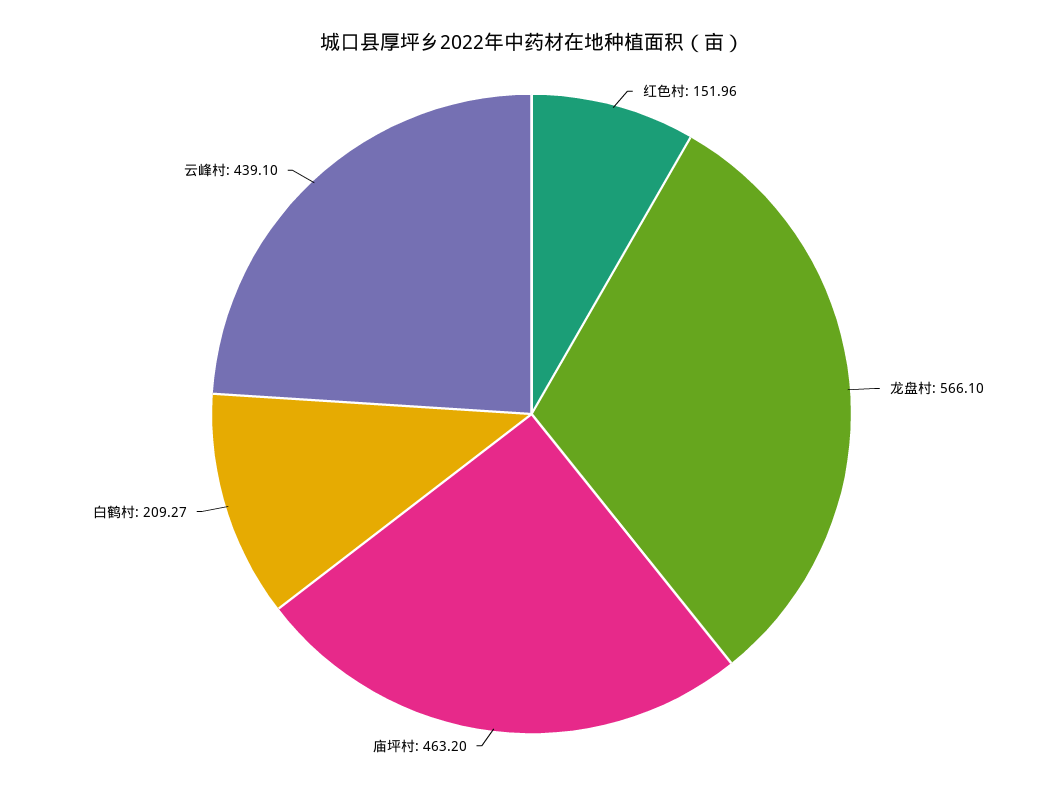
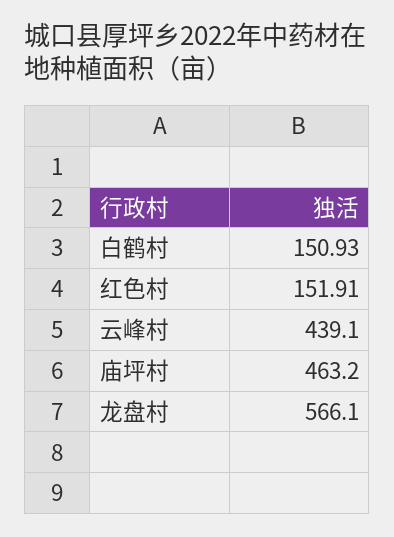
  {
-   "红色村": 151.96,
+   "红色村": 151.91,
    "龙盘村": 566.1,
    "庙坪村": 463.2,
-   "白鹤村": 209.27,
+   "白鹤村": 150.93,
    "云峰村": 439.1
  }

